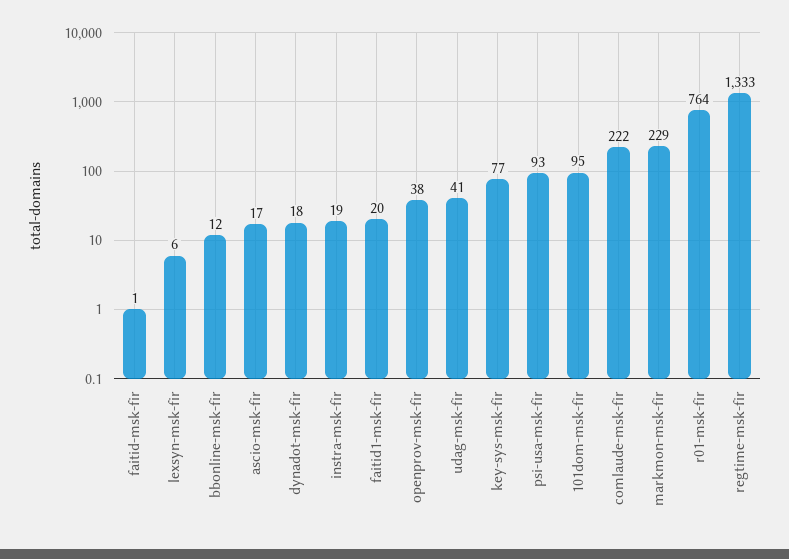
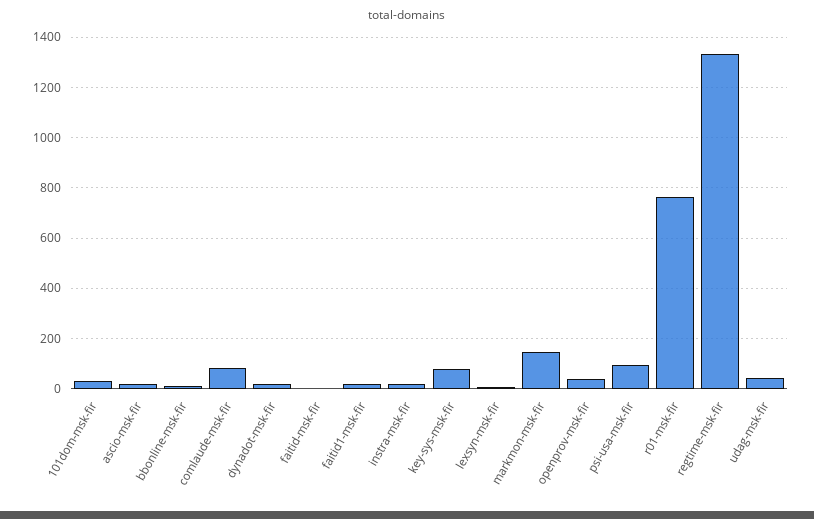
  {
    "faitid-msk-fir": 1,
    "lexsyn-msk-fir": 6,
    "bbonline-msk-fir": 12,
    "ascio-msk-fir": 17,
    "dynadot-msk-fir": 18,
    "instra-msk-fir": 19,
    "faitid1-msk-fir": 20,
    "openprov-msk-fir": 38,
    "udag-msk-fir": 41,
    "key-sys-msk-fir": 77,
    "psi-usa-msk-fir": 93,
-   "101dom-msk-fir": 95,
+   "101dom-msk-fir": 25,
-   "comlaude-msk-fir": 222,
+   "comlaude-msk-fir": 75,
-   "markmon-msk-fir": 229,
+   "markmon-msk-fir": 150,
    "r01-msk-fir": 764,
    "regtime-msk-fir": 1333
  }

